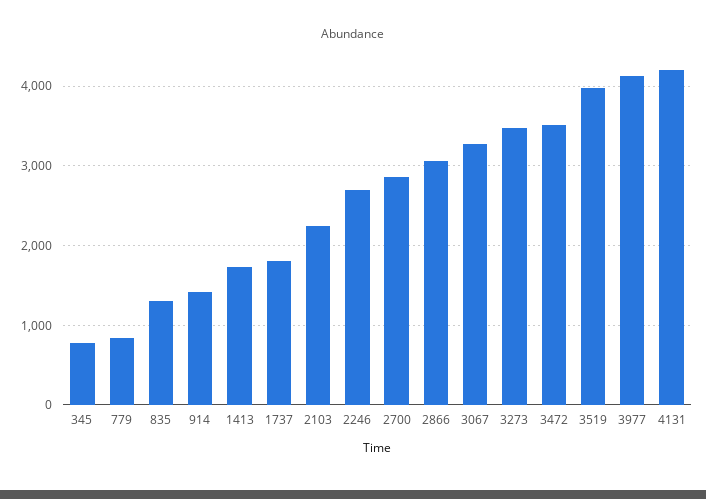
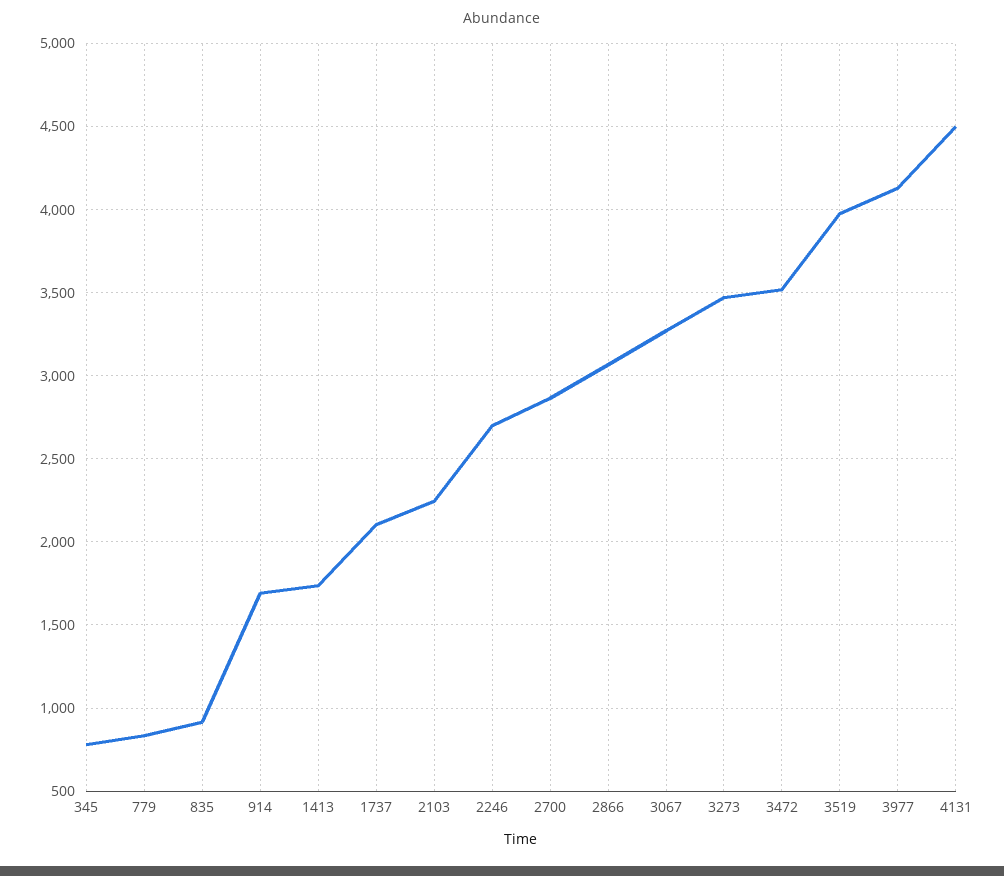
  {
    "345": 800,
    "779": 850,
-   "835": 1300,
+   "835": 900,
-   "914": 1400,
+   "914": 1700,
    "1413": 1750,
-   "1737": 1800,
+   "1737": 2100,
    "2103": 2250,
    "2246": 2700,
    "2700": 2850,
    "2866": 3050,
    "3067": 3250,
    "3273": 3450,
    "3472": 3500,
    "3519": 4000,
    "3977": 4150,
-   "4131": 4200
+   "4131": 4500
  }

